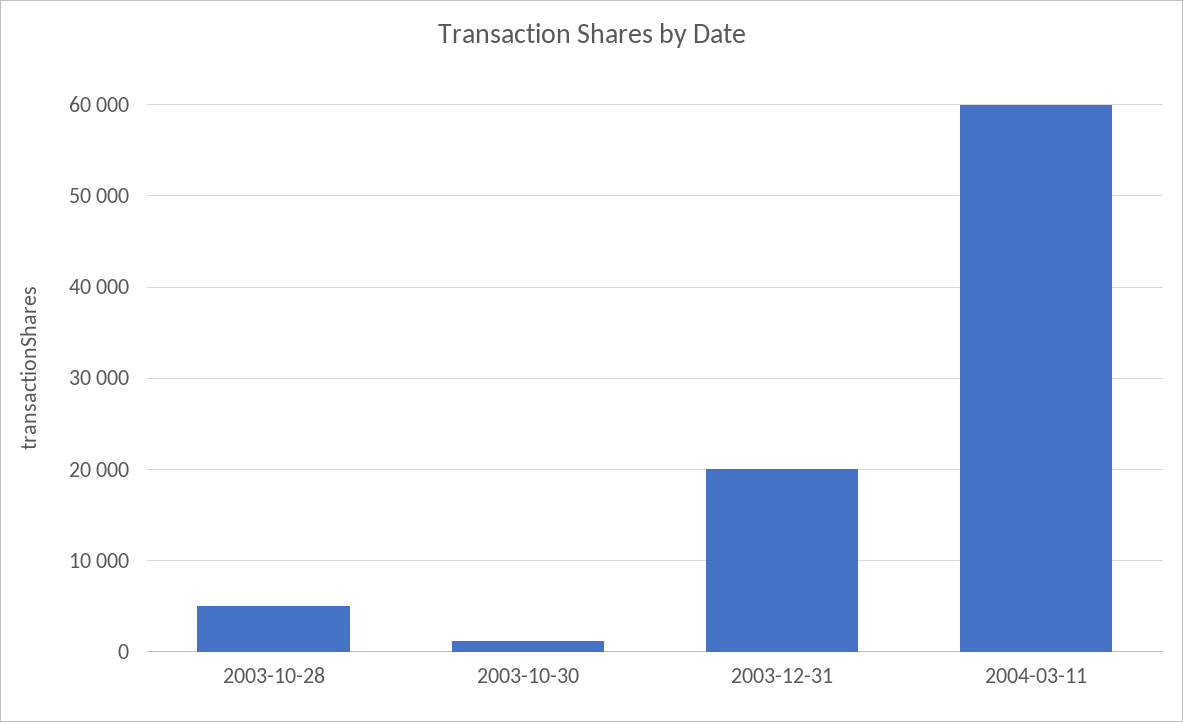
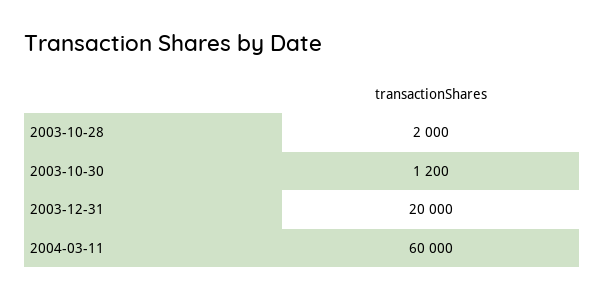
  {
-   "2003-10-28": 5000,
+   "2003-10-28": 2000,
    "2003-10-30": 1200,
    "2003-12-31": 20000,
    "2004-03-11": 60000
  }

